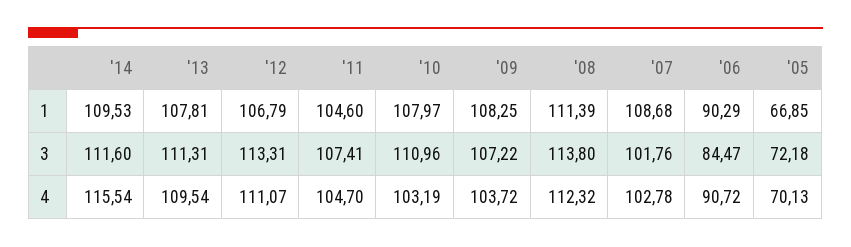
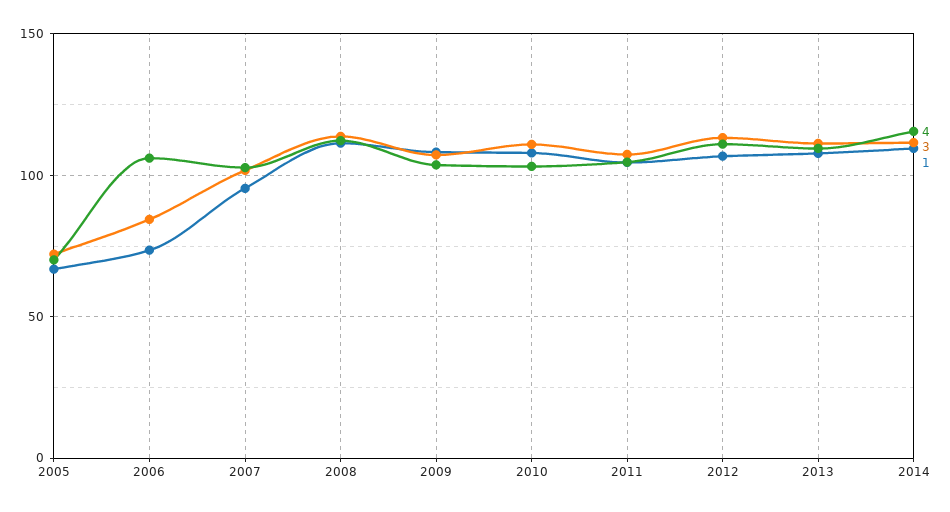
  {
    "1": {
      "'14": 109.53,
      "'13": 107.81,
      "'12": 106.79,
      "'11": 104.6,
      "'10": 107.97,
      "'09": 108.25,
      "'08": 111.39,
-     "'07": 108.68,
+     "'07": 95,
-     "'06": 90.29,
+     "'06": 75,
      "'05": 66.85
    },
    "3": {
      "'14": 111.6,
      "'13": 111.31,
      "'12": 113.31,
      "'11": 107.41,
      "'10": 110.96,
      "'09": 107.22,
      "'08": 113.8,
      "'07": 101.76,
      "'06": 84.47,
      "'05": 72.18
    },
    "4": {
      "'14": 115.54,
      "'13": 109.54,
      "'12": 111.07,
      "'11": 104.7,
      "'10": 103.19,
      "'09": 103.72,
      "'08": 112.32,
      "'07": 102.78,
-     "'06": 90.72,
+     "'06": 105,
      "'05": 70.13
    }
  }

